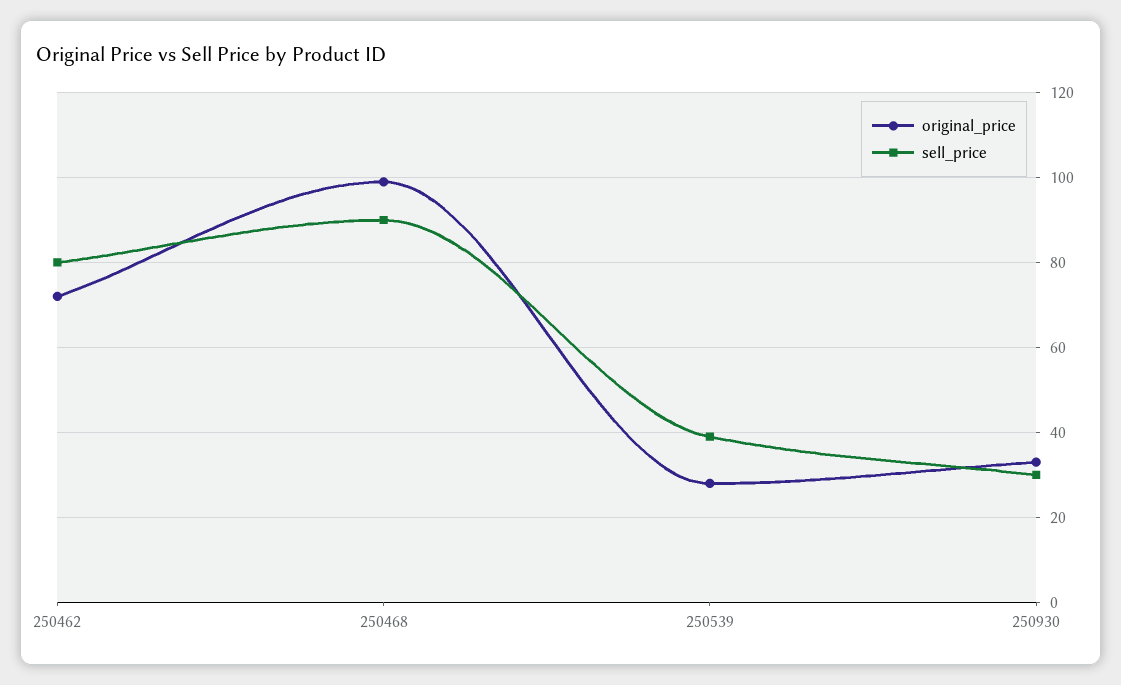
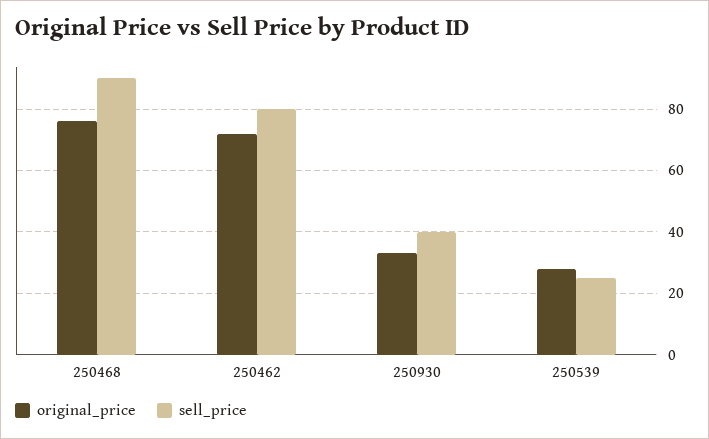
  {
    "original_price": {
      "250462": 70,
-     "250468": 100,
+     "250468": 75,
      "250539": 30,
      "250930": 35
    },
    "sell_price": {
      "250462": 80,
      "250468": 90,
-     "250539": 40,
+     "250539": 25,
-     "250930": 30
+     "250930": 40
    }
  }

